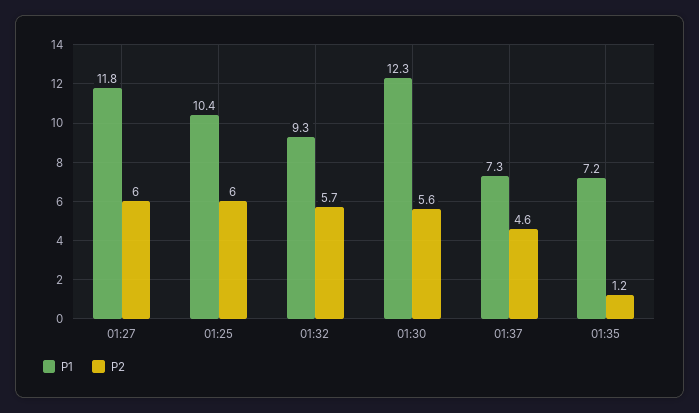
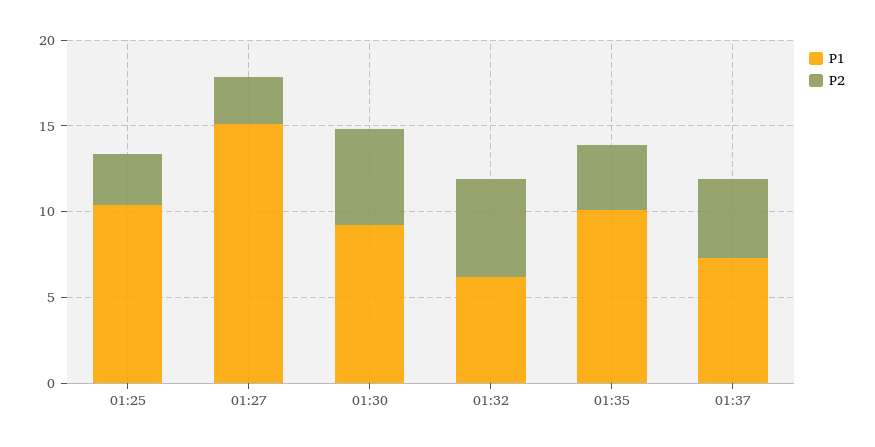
  {
    "P1": {
-     "01:27": 11.8,
+     "01:27": 15,
      "01:25": 10.4,
-     "01:32": 9.3,
+     "01:32": 6,
-     "01:30": 12.3,
+     "01:30": 9,
      "01:37": 7.3,
-     "01:35": 7.2
+     "01:35": 10
    },
    "P2": {
-     "01:27": 6,
+     "01:27": 3,
-     "01:25": 6,
+     "01:25": 3,
      "01:32": 5.7,
      "01:30": 5.6,
      "01:37": 4.6,
-     "01:35": 1.2
+     "01:35": 4
    }
  }

